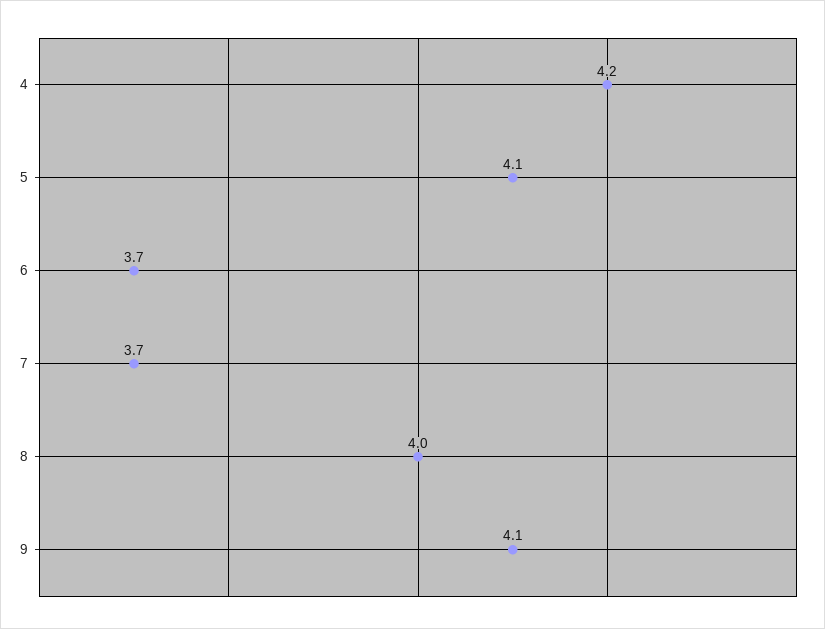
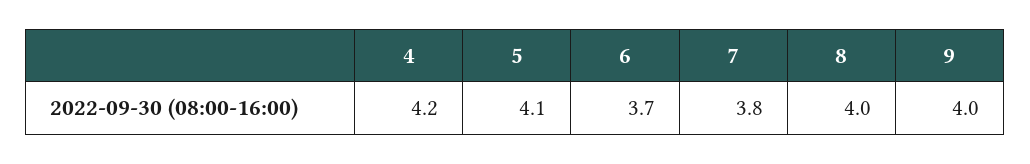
  {
    "4": 4.2,
    "5": 4.1,
    "6": 3.7,
-   "7": 3.7,
+   "7": 3.8,
    "8": 4,
-   "9": 4.1
+   "9": 4
  }

